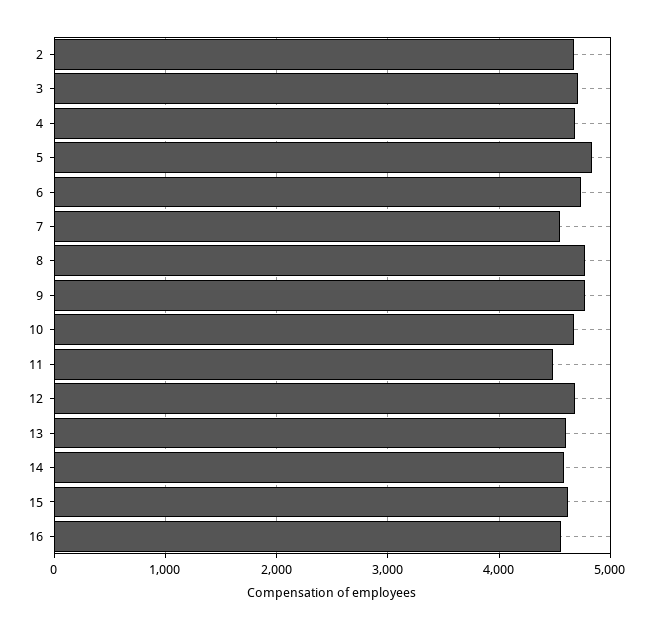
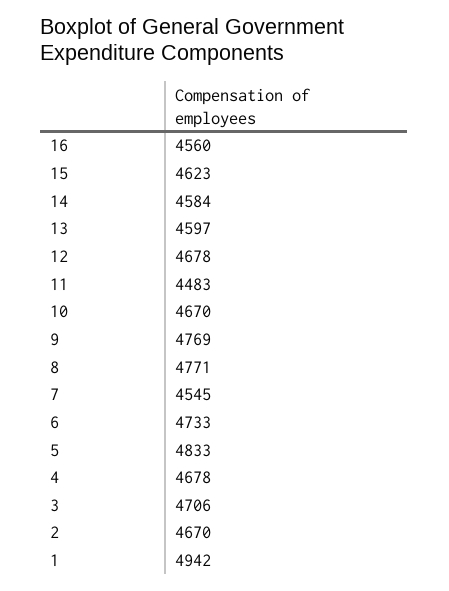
  {
    "2": 4670,
    "3": 4706,
    "4": 4678,
    "5": 4833,
    "6": 4733,
    "7": 4545,
    "8": 4771,
    "9": 4769,
    "10": 4670,
    "11": 4483,
    "12": 4678,
    "13": 4597,
    "14": 4584,
    "15": 4623,
-   "16": 4560
+   "16": 4560,
+   "1": 4942
  }

